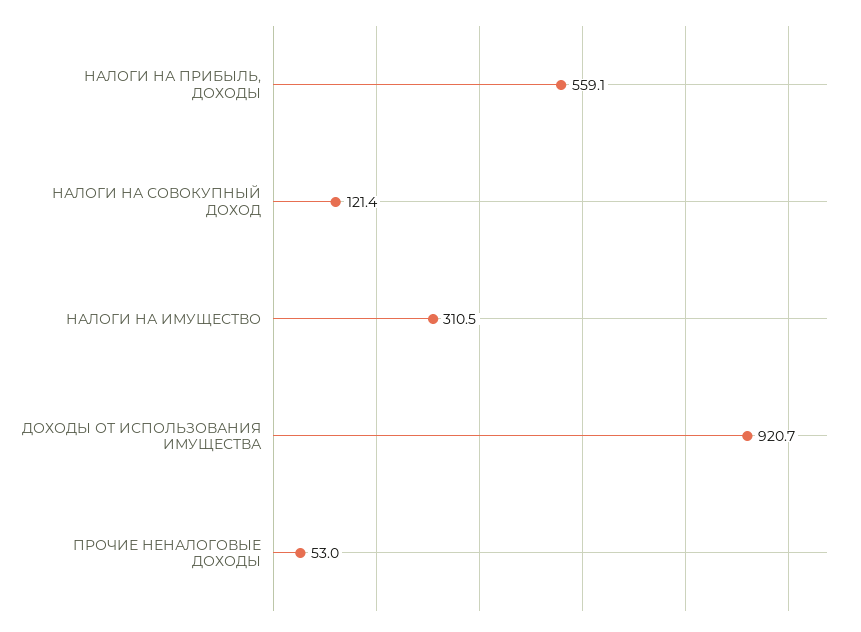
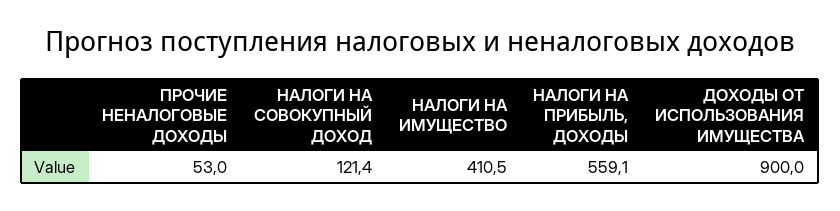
  {
    "НАЛОГИ НА ПРИБЫЛЬ, ДОХОДЫ": 559.1,
    "НАЛОГИ НА СОВОКУПНЫЙ ДОХОД": 121.4,
-   "НАЛОГИ НА ИМУЩЕСТВО": 310.5,
+   "НАЛОГИ НА ИМУЩЕСТВО": 410.5,
-   "ДОХОДЫ ОТ ИСПОЛЬЗОВАНИЯ ИМУЩЕСТВА": 920.7,
+   "ДОХОДЫ ОТ ИСПОЛЬЗОВАНИЯ ИМУЩЕСТВА": 900,
    "ПРОЧИЕ НЕНАЛОГОВЫЕ ДОХОДЫ": 53
  }

